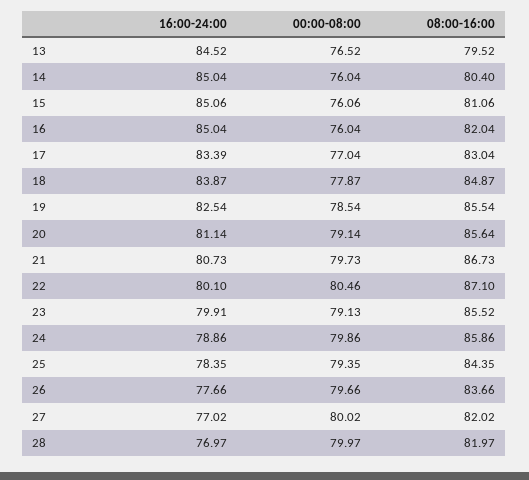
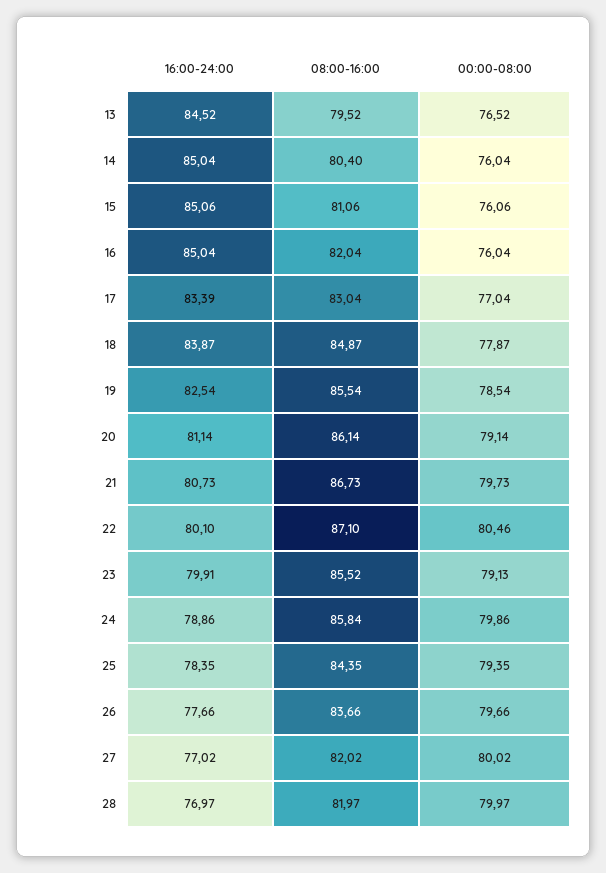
  {
    "16:00-24:00": {
      "13": 84.52,
      "14": 85.04,
      "15": 85.06,
      "16": 85.04,
      "17": 83.39,
      "18": 83.87,
      "19": 82.54,
      "20": 81.14,
      "21": 80.73,
      "22": 80.1,
      "23": 79.91,
      "24": 78.86,
      "25": 78.35,
      "26": 77.66,
      "27": 77.02,
      "28": 76.97
    },
    "00:00-08:00": {
      "13": 76.52,
      "14": 76.04,
      "15": 76.06,
      "16": 76.04,
      "17": 77.04,
      "18": 77.87,
      "19": 78.54,
      "20": 79.14,
      "21": 79.73,
      "22": 80.46,
      "23": 79.13,
      "24": 79.86,
      "25": 79.35,
      "26": 79.66,
      "27": 80.02,
      "28": 79.97
    },
    "08:00-16:00": {
      "13": 79.52,
      "14": 80.4,
      "15": 81.06,
      "16": 82.04,
      "17": 83.04,
      "18": 84.87,
      "19": 85.54,
-     "20": 85.64,
+     "20": 86.14,
      "21": 86.73,
      "22": 87.1,
      "23": 85.52,
-     "24": 85.86,
+     "24": 85.84,
      "25": 84.35,
      "26": 83.66,
      "27": 82.02,
      "28": 81.97
    }
  }

